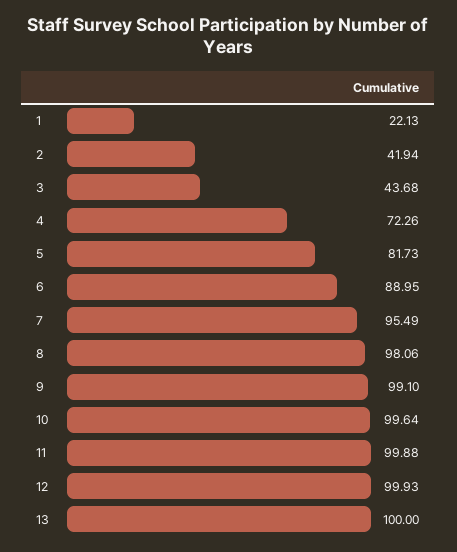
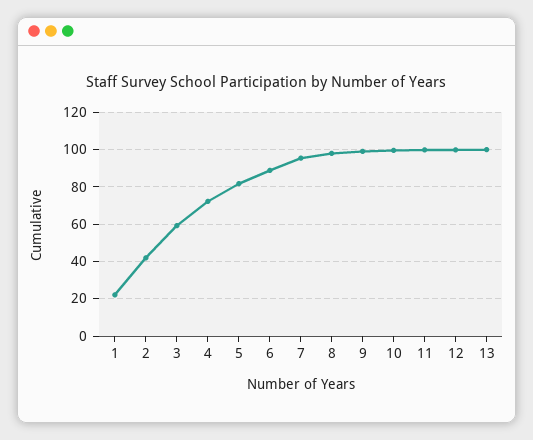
  {
    "1": 22.13,
    "2": 41.94,
-   "3": 43.68,
+   "3": 60,
    "4": 72.26,
    "5": 81.73,
    "6": 88.95,
    "7": 95.49,
    "8": 98.06,
    "9": 99.1,
    "10": 99.64,
    "11": 99.88,
    "12": 99.93,
    "13": 100
  }

